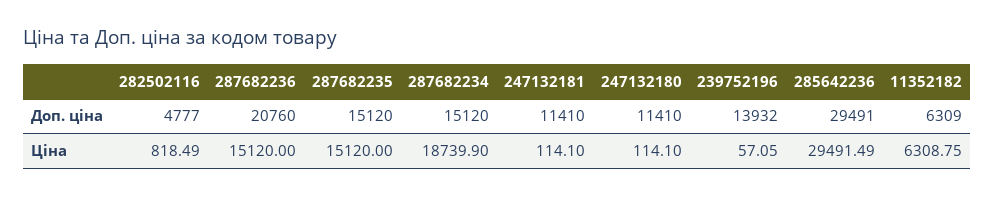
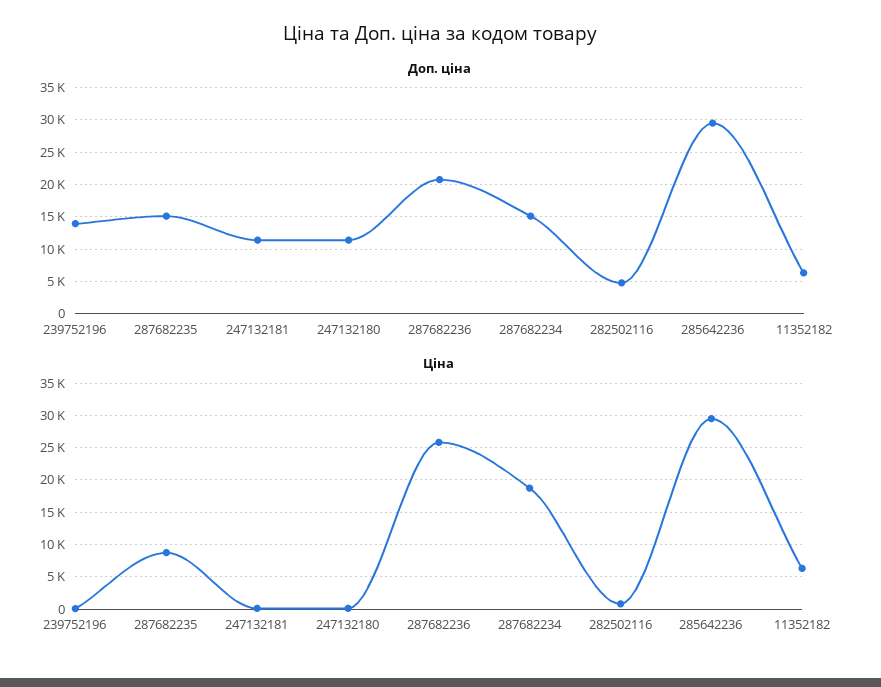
  {
    "Доп. ціна": {
      "282502116": 4777,
      "287682236": 20760,
      "287682235": 15120,
      "287682234": 15120,
      "247132181": 11410,
      "247132180": 11410,
      "239752196": 13932,
      "285642236": 29491,
      "11352182": 6309
    },
    "Ціна": {
      "282502116": 818.49,
-     "287682236": 15120,
+     "287682236": 26000,
-     "287682235": 15120,
+     "287682235": 9000,
      "287682234": 18739.9,
      "247132181": 114.1,
      "247132180": 114.1,
      "239752196": 57.05,
      "285642236": 29491.49,
      "11352182": 6308.75
    }
  }

